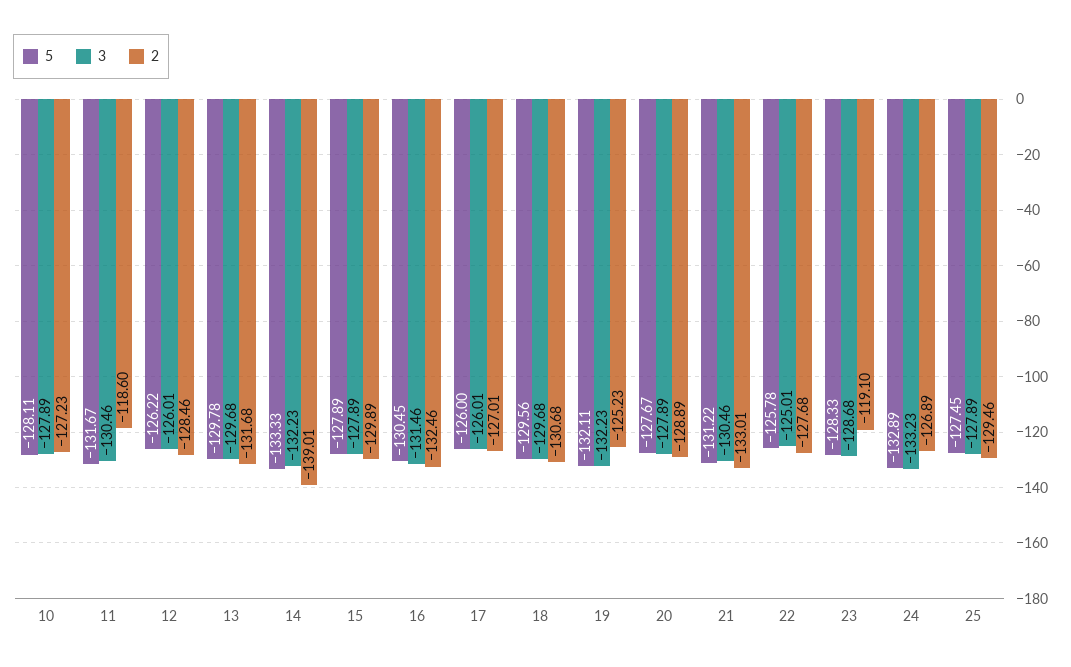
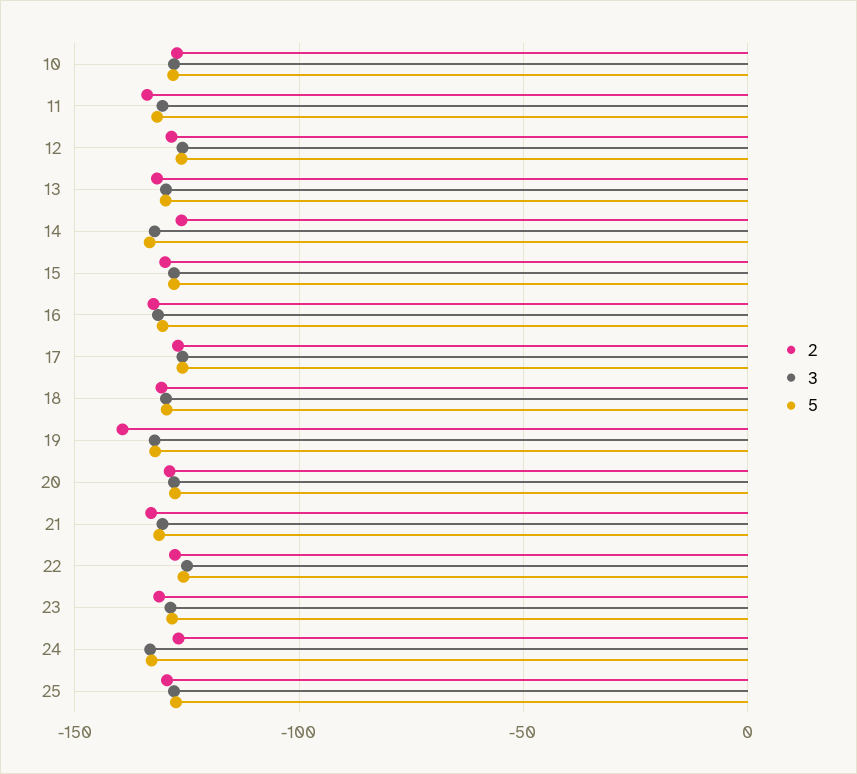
  {
    "5": {
      "10": -128.11,
      "11": -131.67,
      "12": -126.22,
      "13": -129.78,
      "14": -133.33,
      "15": -127.89,
      "16": -130.45,
      "17": -126,
      "18": -129.56,
      "19": -132.11,
      "20": -127.67,
      "21": -131.22,
      "22": -125.78,
      "23": -128.33,
      "24": -132.89,
      "25": -127.45
    },
    "3": {
      "10": -127.89,
      "11": -130.46,
      "12": -126.01,
      "13": -129.68,
      "14": -132.23,
      "15": -127.89,
      "16": -131.46,
      "17": -126.01,
      "18": -129.68,
      "19": -132.23,
      "20": -127.89,
      "21": -130.46,
      "22": -125.01,
      "23": -128.68,
      "24": -133.23,
      "25": -127.89
    },
    "2": {
      "10": -127.23,
-     "11": -118.6,
+     "11": -135,
      "12": -128.46,
      "13": -131.68,
-     "14": -139.01,
+     "14": -125,
      "15": -129.89,
      "16": -132.46,
      "17": -127.01,
      "18": -130.68,
-     "19": -125.23,
+     "19": -140,
      "20": -128.89,
      "21": -133.01,
      "22": -127.68,
-     "23": -119.1,
+     "23": -130,
      "24": -126.89,
      "25": -129.46
    }
  }

